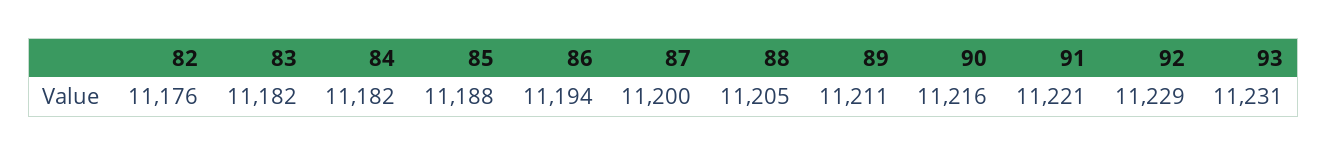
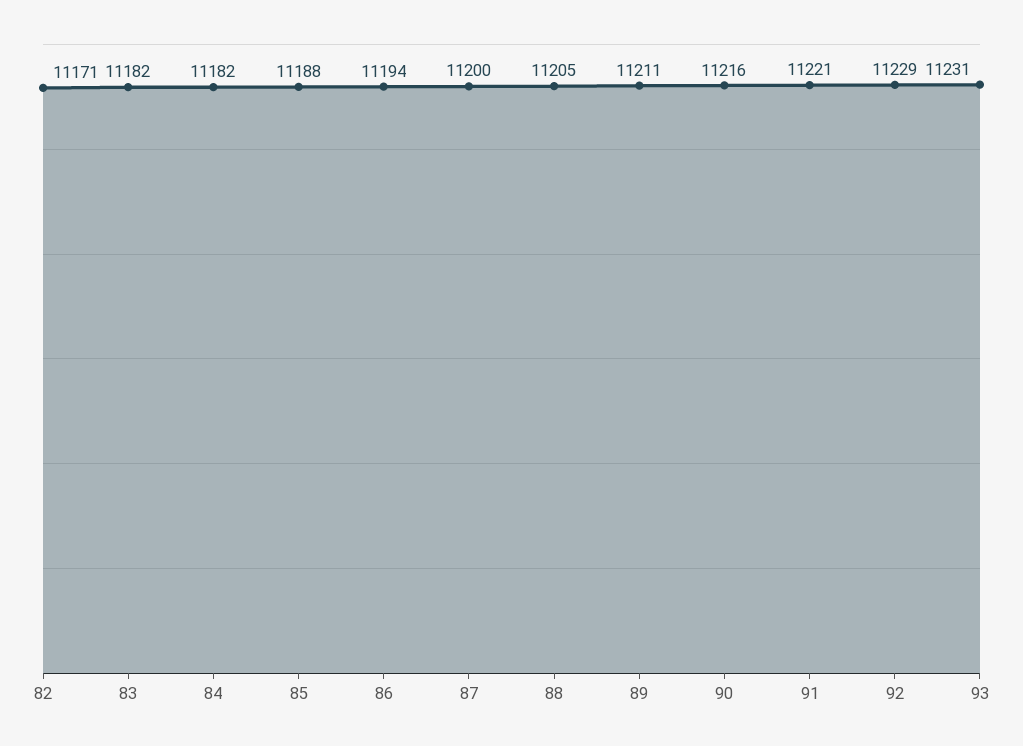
  {
-   "82": 11176,
+   "82": 11171,
    "83": 11182,
    "84": 11182,
    "85": 11188,
    "86": 11194,
    "87": 11200,
    "88": 11205,
    "89": 11211,
    "90": 11216,
    "91": 11221,
    "92": 11229,
    "93": 11231
  }

